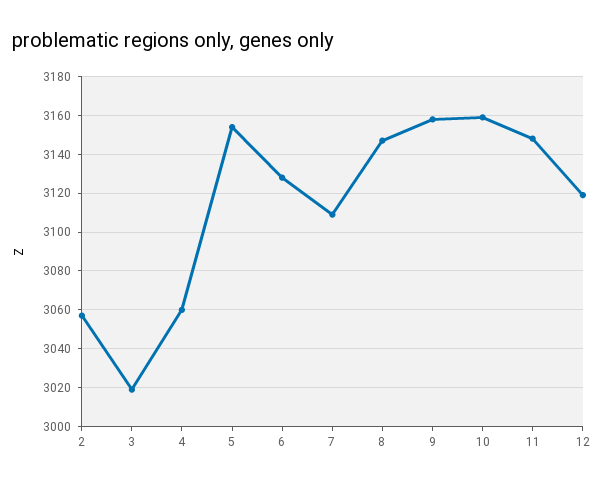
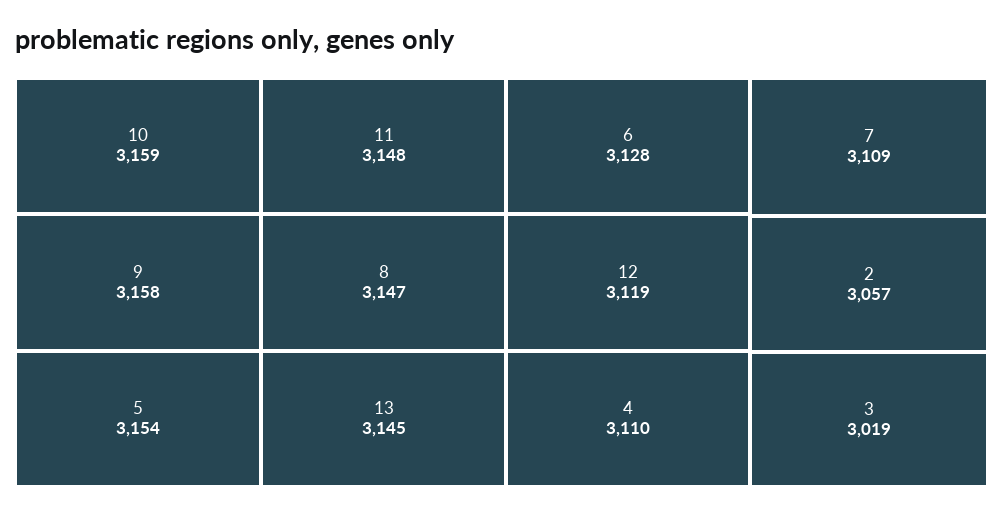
  {
    "2": 3057,
    "3": 3019,
-   "4": 3060,
+   "4": 3110,
    "5": 3154,
    "6": 3128,
    "7": 3109,
    "8": 3147,
    "9": 3158,
    "10": 3159,
    "11": 3148,
-   "12": 3119
+   "12": 3119,
+   "13": 3145
  }

